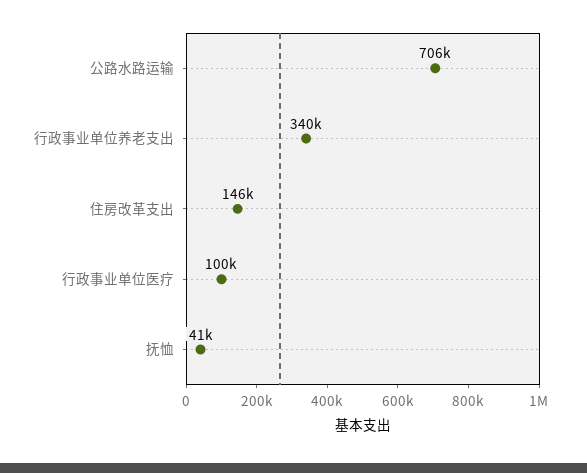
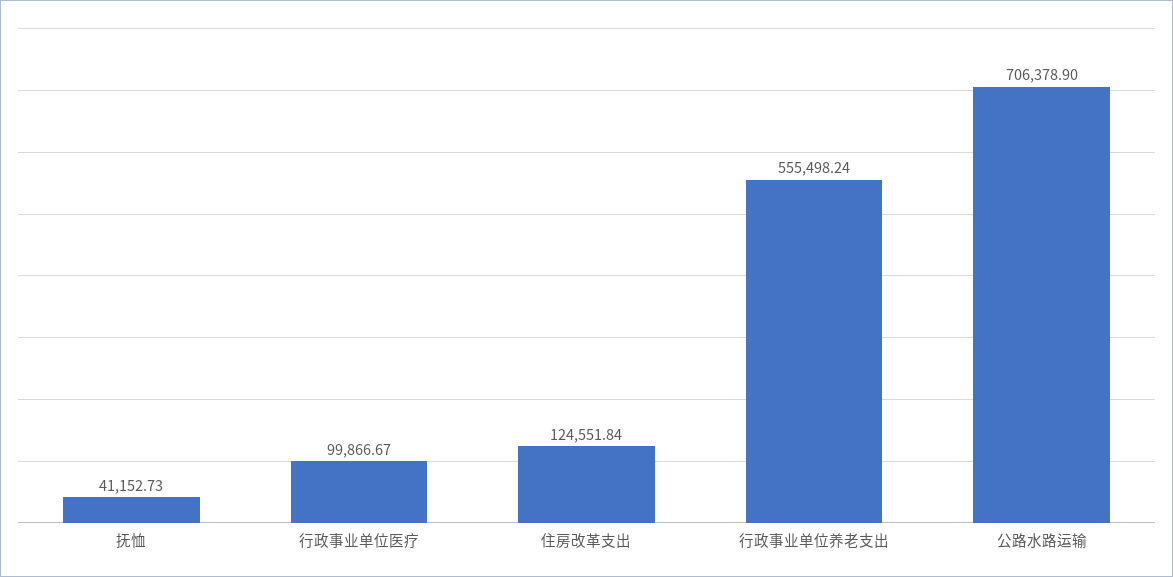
  {
    "公路水路运输": 706378.9,
-   "行政事业单位养老支出": 340000,
+   "行政事业单位养老支出": 555498.24,
-   "住房改革支出": 146000,
+   "住房改革支出": 124551.84,
    "行政事业单位医疗": 99866.67,
    "抚恤": 41152.73
  }

